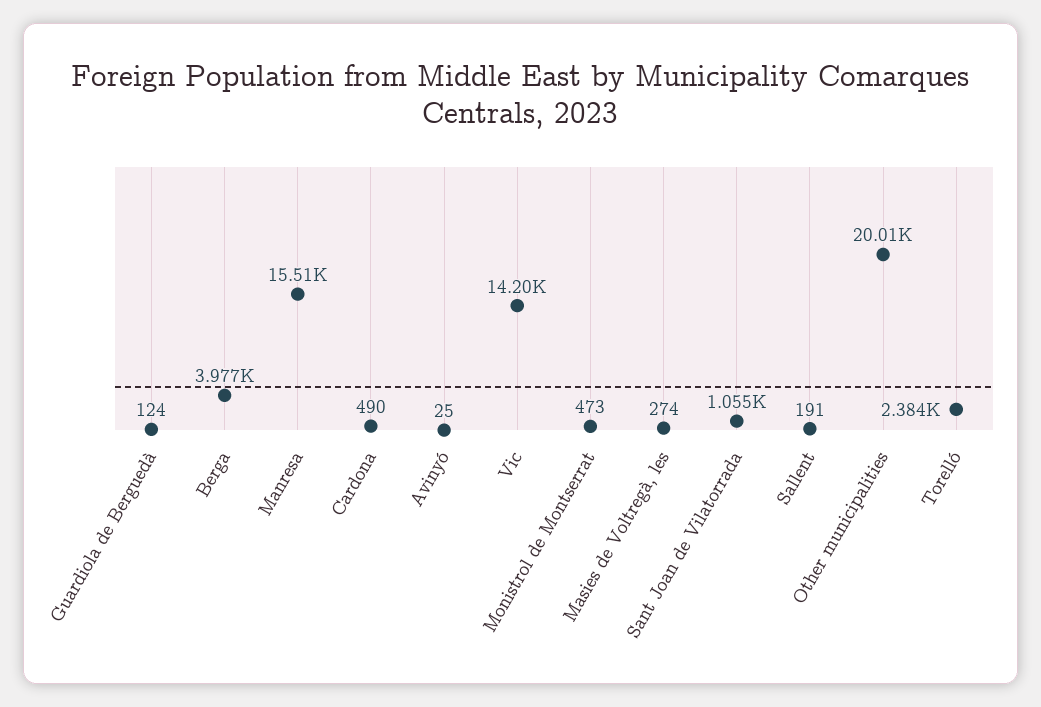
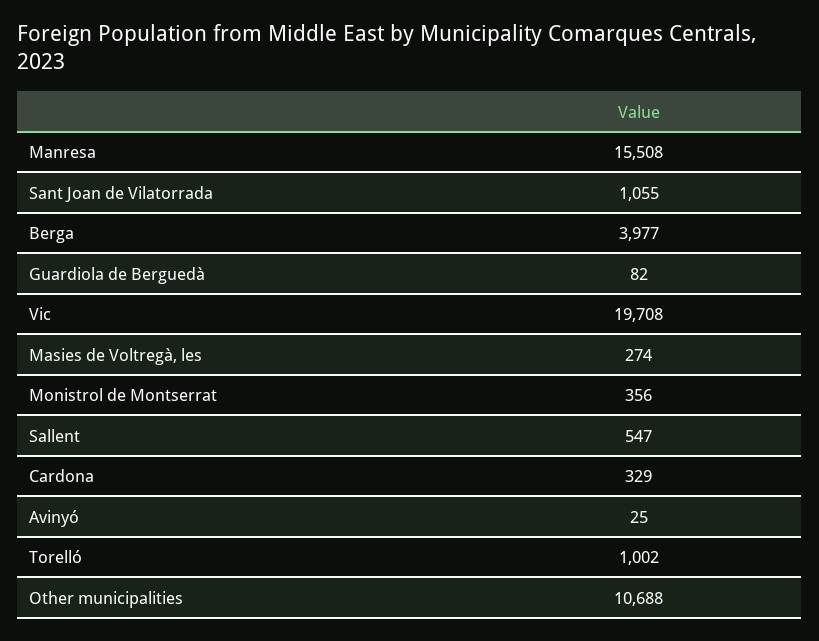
  {
-   "Guardiola de Berguedà": 124,
+   "Guardiola de Berguedà": 82,
    "Berga": 3977,
    "Manresa": 15508,
-   "Cardona": 490,
+   "Cardona": 329,
    "Avinyó": 25,
-   "Vic": 14200,
+   "Vic": 19708,
-   "Monistrol de Montserrat": 473,
+   "Monistrol de Montserrat": 356,
    "Masies de Voltregà, les": 274,
    "Sant Joan de Vilatorrada": 1055,
-   "Sallent": 191,
+   "Sallent": 547,
-   "Other municipalities": 20010,
+   "Other municipalities": 10688,
-   "Torelló": 2384
+   "Torelló": 1002
  }

